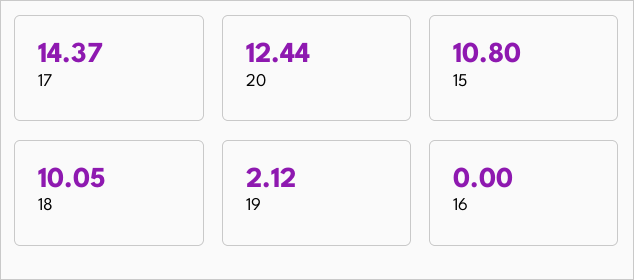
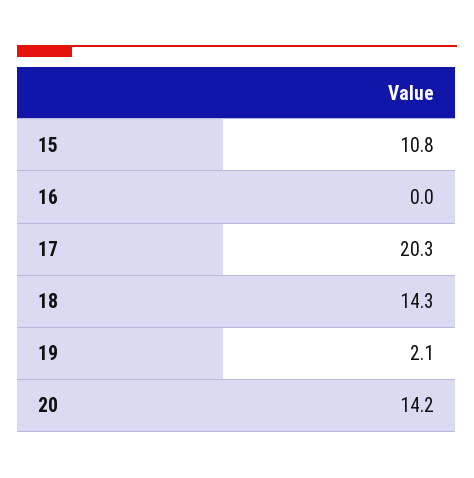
  {
-   "17": 14.37,
+   "17": 20.3,
-   "20": 12.44,
+   "20": 14.2,
    "15": 10.8,
-   "18": 10.05,
+   "18": 14.3,
    "19": 2.12,
    "16": 0
  }

